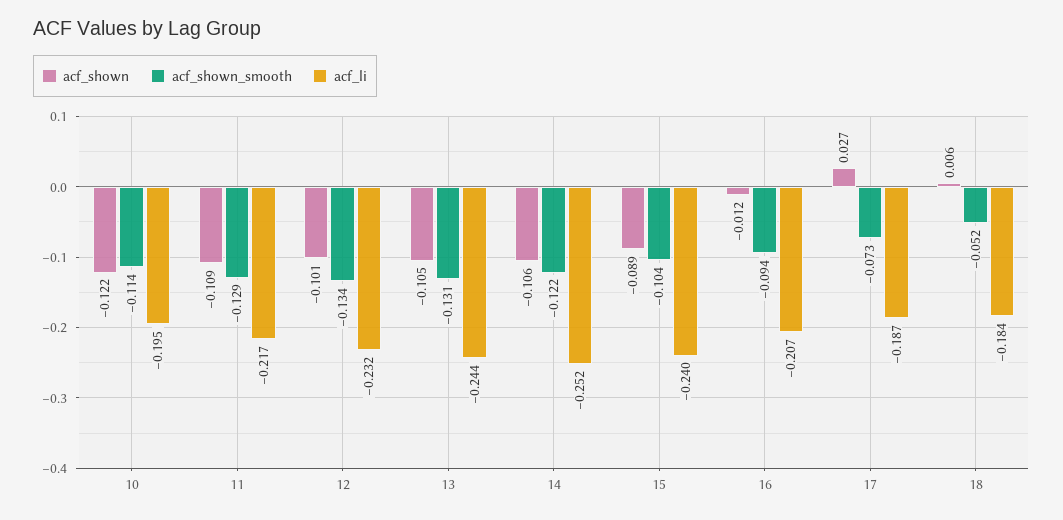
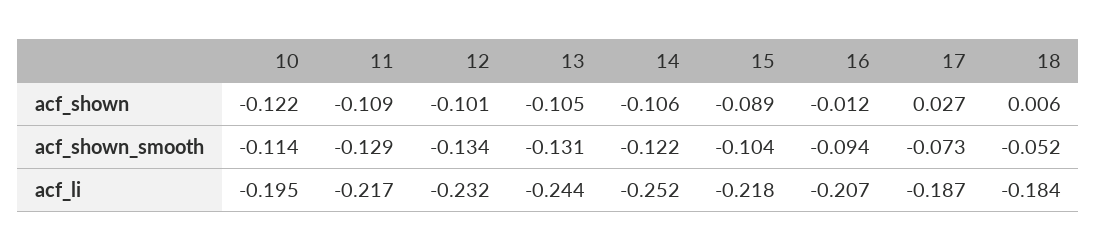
  {
    "acf_shown": {
      "10": -0.122,
      "11": -0.109,
      "12": -0.101,
      "13": -0.105,
      "14": -0.106,
      "15": -0.089,
      "16": -0.012,
      "17": 0.027,
      "18": 0.006
    },
    "acf_shown_smooth": {
      "10": -0.114,
      "11": -0.129,
      "12": -0.134,
      "13": -0.131,
      "14": -0.122,
      "15": -0.104,
      "16": -0.094,
      "17": -0.073,
      "18": -0.052
    },
    "acf_li": {
      "10": -0.195,
      "11": -0.217,
      "12": -0.232,
      "13": -0.244,
      "14": -0.252,
-     "15": -0.24,
+     "15": -0.218,
      "16": -0.207,
      "17": -0.187,
      "18": -0.184
    }
  }

